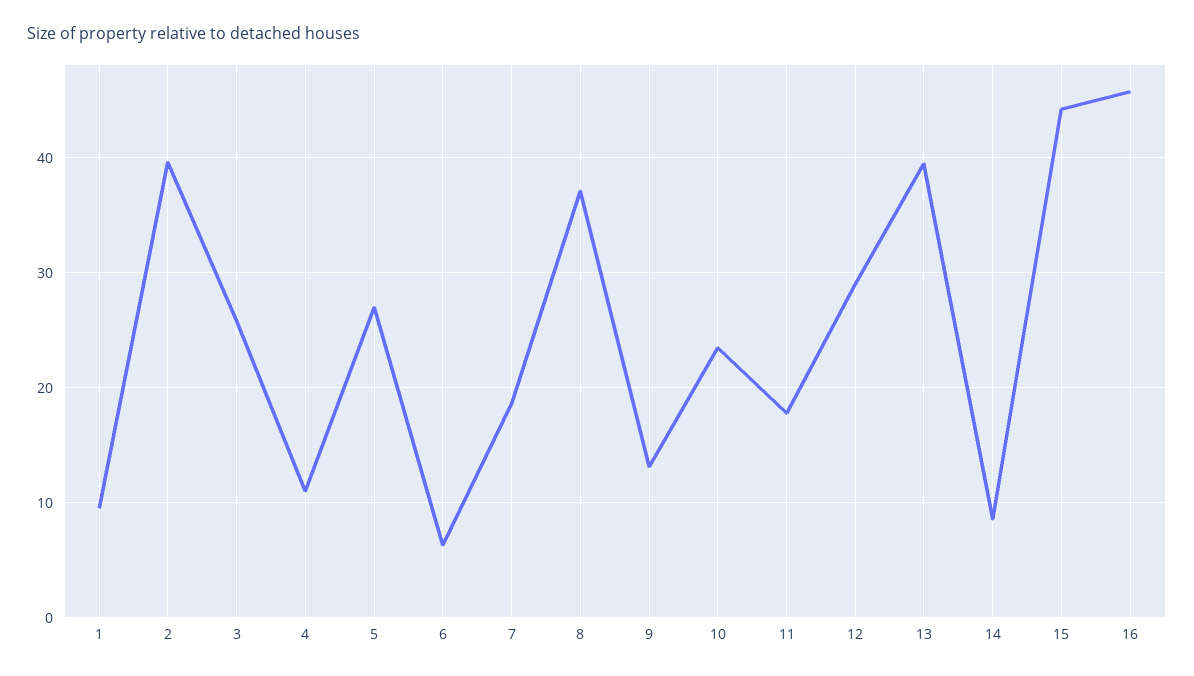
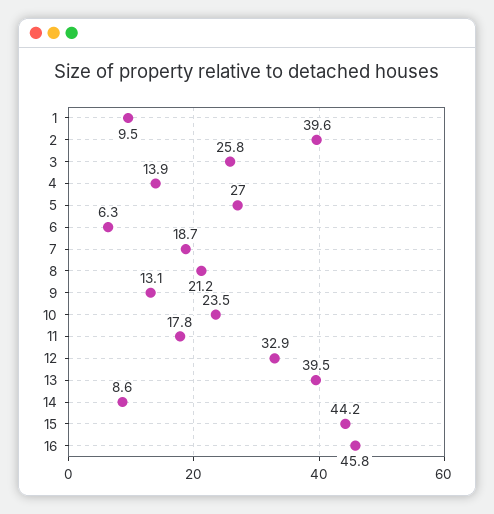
  {
    "1": 9.5,
    "2": 39.6,
    "3": 25.8,
-   "4": 11,
+   "4": 13.9,
    "5": 27,
    "6": 6.3,
    "7": 18.7,
-   "8": 37,
+   "8": 21.2,
    "9": 13.1,
    "10": 23.5,
    "11": 17.8,
-   "12": 29,
+   "12": 32.9,
    "13": 39.5,
    "14": 8.6,
    "15": 44.2,
    "16": 45.8
  }

